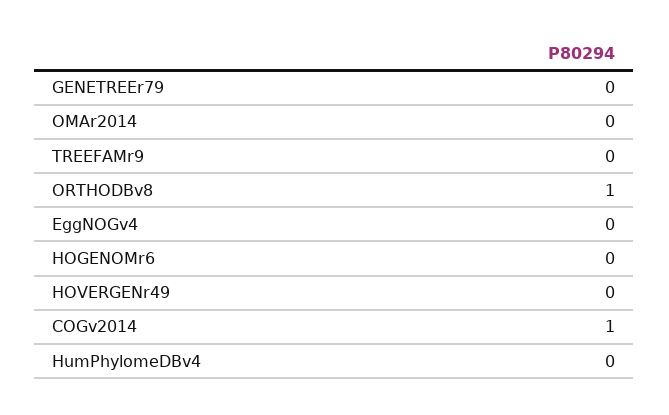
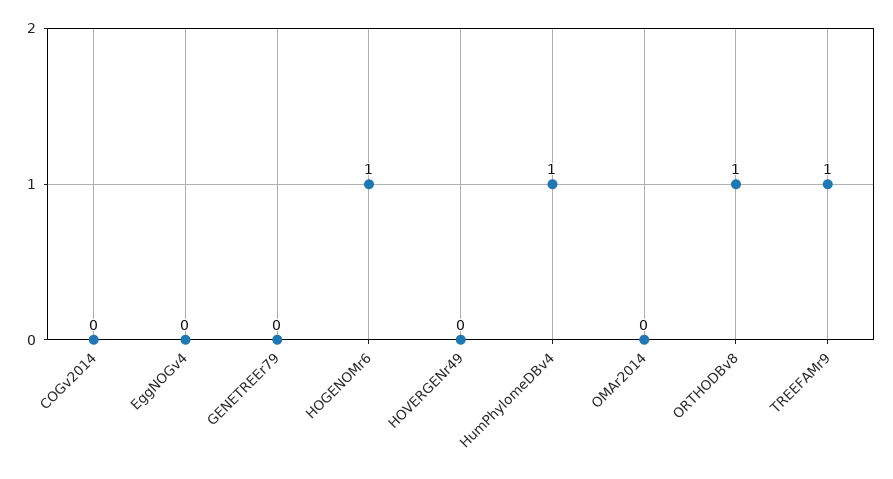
  {
    "GENETREEr79": 0,
    "OMAr2014": 0,
-   "TREEFAMr9": 0,
+   "TREEFAMr9": 1,
    "ORTHODBv8": 1,
    "EggNOGv4": 0,
-   "HOGENOMr6": 0,
+   "HOGENOMr6": 1,
    "HOVERGENr49": 0,
-   "COGv2014": 1,
+   "COGv2014": 0,
-   "HumPhylomeDBv4": 0
+   "HumPhylomeDBv4": 1
  }

